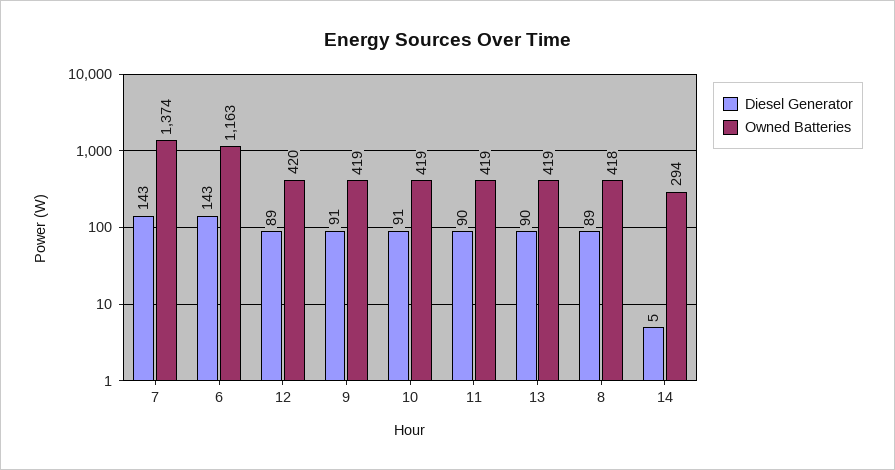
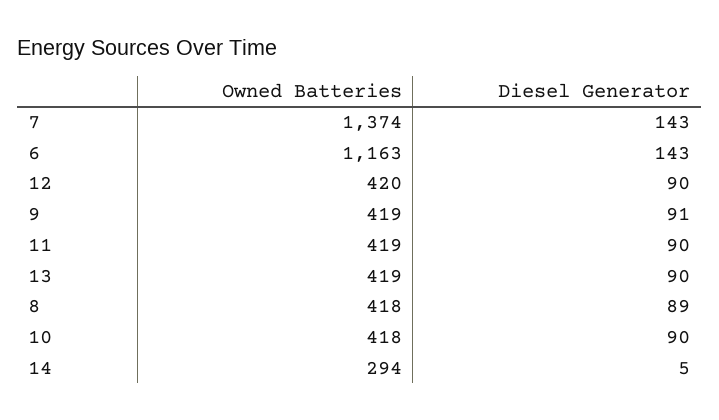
  {
    "Diesel Generator": {
      "7": 143,
      "6": 143,
-     "12": 89,
+     "12": 90,
      "9": 91,
-     "10": 91,
+     "10": 90,
      "11": 90,
      "13": 90,
      "8": 89,
      "14": 5
    },
    "Owned Batteries": {
      "7": 1374,
      "6": 1163,
      "12": 420,
      "9": 419,
-     "10": 419,
+     "10": 418,
      "11": 419,
      "13": 419,
      "8": 418,
      "14": 294
    }
  }

